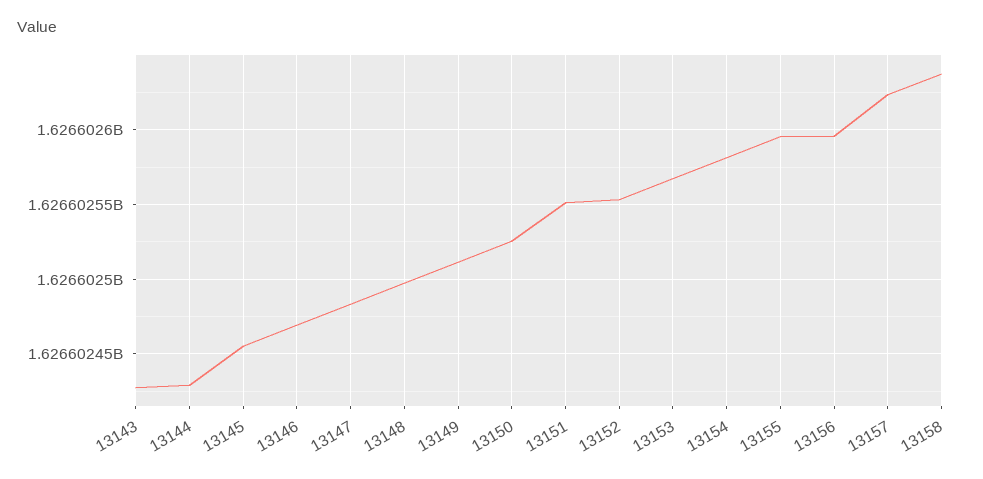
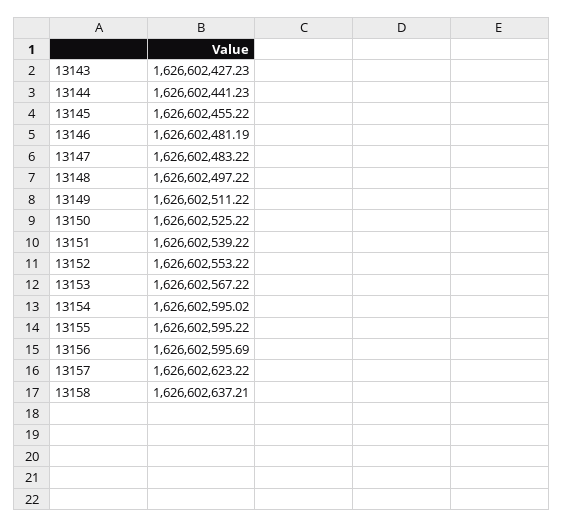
  {
    "13143": 1626602427.23,
-   "13144": 1626602430,
+   "13144": 1626602441.23,
    "13145": 1626602455.22,
-   "13146": 1626602470,
+   "13146": 1626602481.19,
    "13147": 1626602483.22,
    "13148": 1626602497.22,
    "13149": 1626602511.22,
    "13150": 1626602525.22,
-   "13151": 1626602550,
+   "13151": 1626602539.22,
    "13152": 1626602553.22,
    "13153": 1626602567.22,
-   "13154": 1626602580,
+   "13154": 1626602595.02,
    "13155": 1626602595.22,
    "13156": 1626602595.69,
    "13157": 1626602623.22,
    "13158": 1626602637.21
  }

